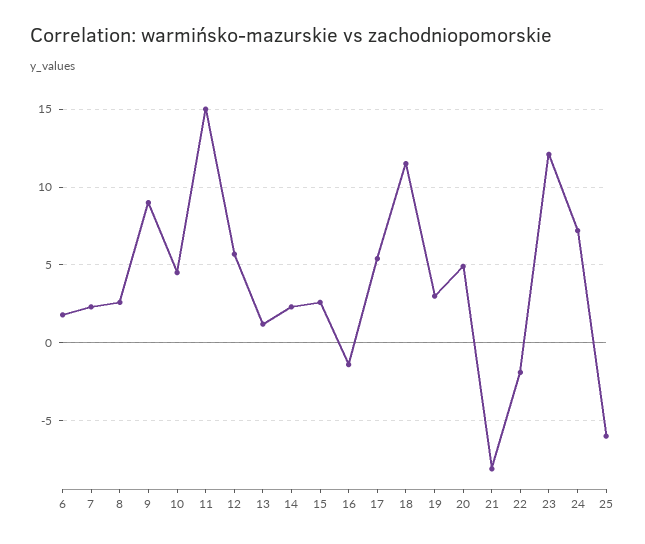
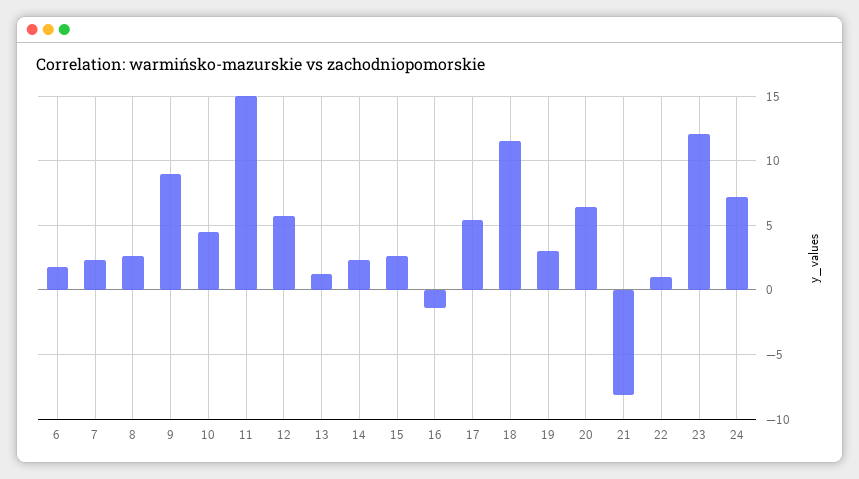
  {
    "6": 2,
    "7": 2.5,
    "8": 2.5,
    "9": 9,
    "10": 4.5,
    "11": 15,
    "12": 5.5,
    "13": 1,
    "14": 2.5,
    "15": 2.5,
    "16": -1.5,
    "17": 5.5,
    "18": 11.5,
    "19": 3,
-   "20": 5,
+   "20": 6.5,
    "21": -8,
-   "22": -2,
+   "22": 1,
    "23": 12,
-   "24": 7,
+   "24": 7
-   "25": -6
  }

